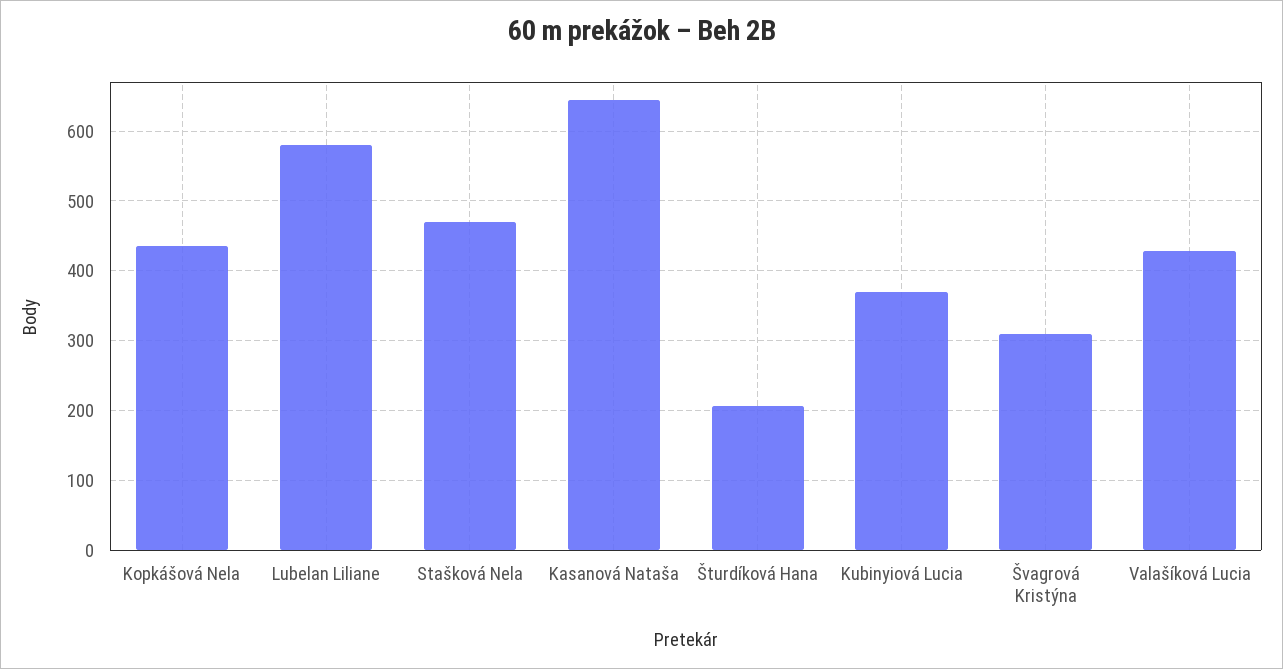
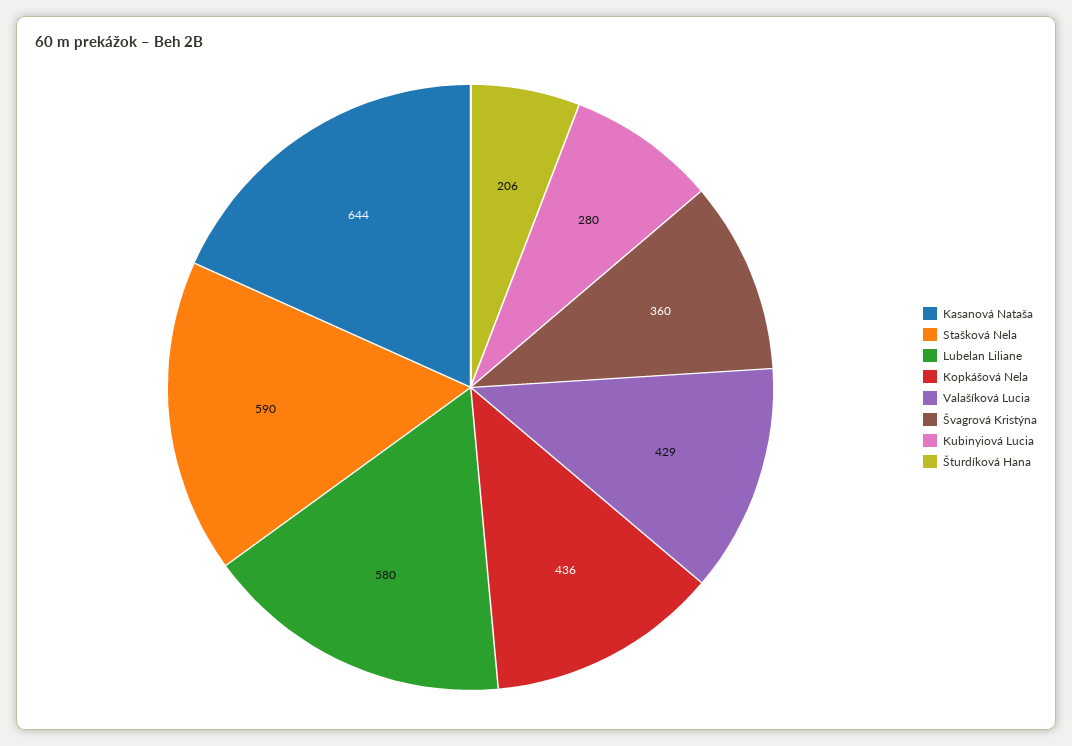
  {
    "Kopkášová Nela": 436,
    "Lubelan Liliane": 580,
-   "Stašková Nela": 470,
+   "Stašková Nela": 590,
    "Kasanová Nataša": 644,
    "Šturdíková Hana": 206,
-   "Kubinyiová Lucia": 370,
+   "Kubinyiová Lucia": 280,
-   "Švagrová Kristýna": 310,
+   "Švagrová Kristýna": 360,
    "Valašíková Lucia": 429
  }

